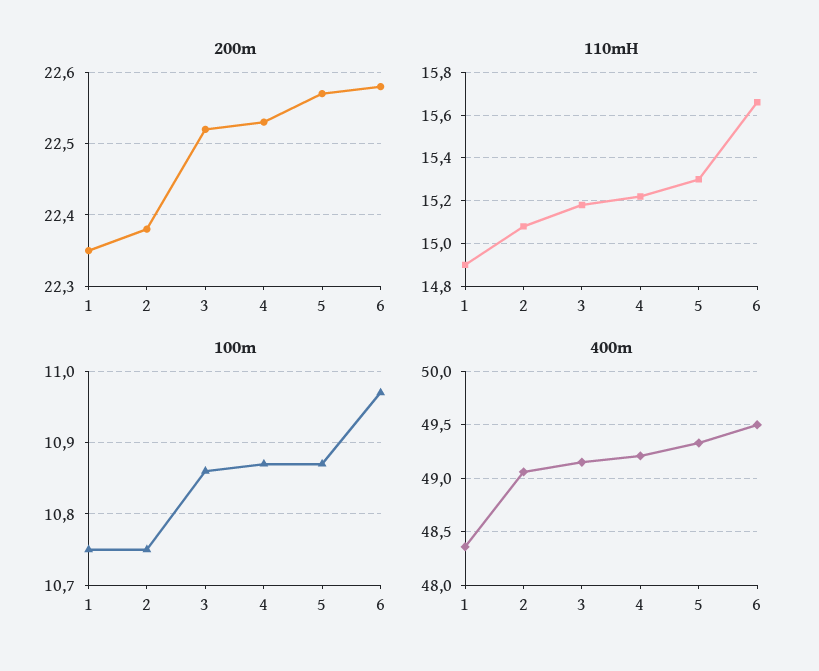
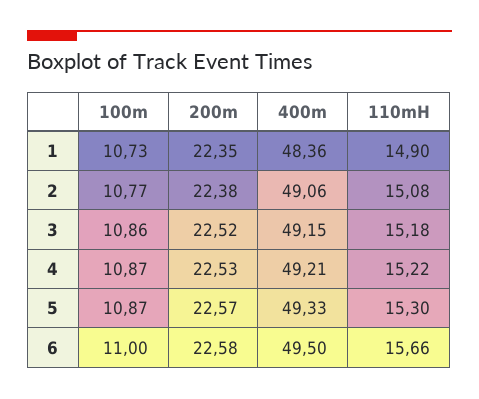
  {
    "200m": {
      "1": 22.35,
      "2": 22.38,
      "3": 22.52,
      "4": 22.53,
      "5": 22.57,
      "6": 22.58
    },
    "110mH": {
      "1": 14.9,
      "2": 15.08,
      "3": 15.18,
      "4": 15.22,
      "5": 15.3,
      "6": 15.66
    },
    "100m": {
-     "1": 10.75,
+     "1": 10.73,
-     "2": 10.75,
+     "2": 10.77,
      "3": 10.86,
      "4": 10.87,
      "5": 10.87,
-     "6": 10.97
+     "6": 11
    },
    "400m": {
      "1": 48.36,
      "2": 49.06,
      "3": 49.15,
      "4": 49.21,
      "5": 49.33,
      "6": 49.5
    }
  }

